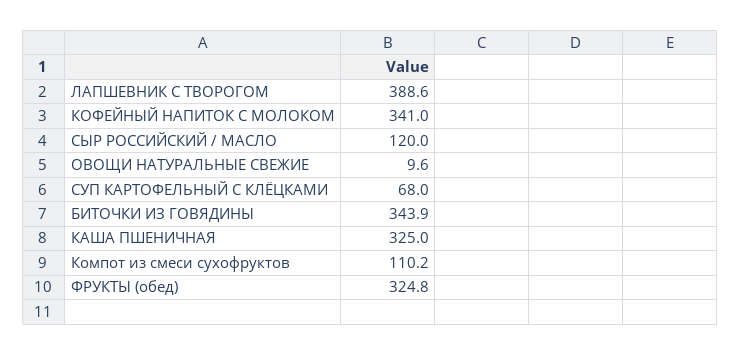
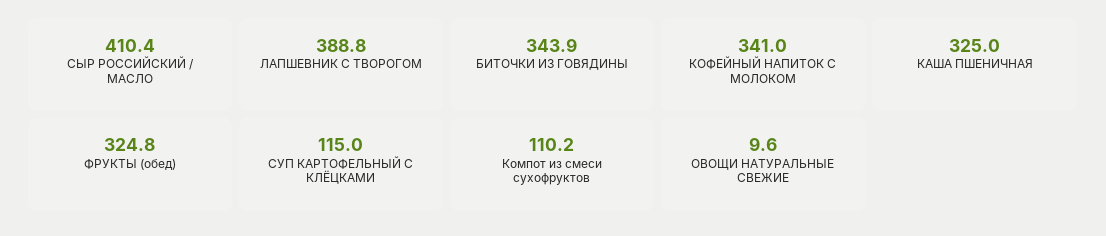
  {
-   "ЛАПШЕВНИК С ТВОРОГОМ": 388.6,
+   "ЛАПШЕВНИК С ТВОРОГОМ": 388.8,
    "КОФЕЙНЫЙ НАПИТОК С МОЛОКОМ": 341,
-   "СЫР РОССИЙСКИЙ / МАСЛО": 120,
+   "СЫР РОССИЙСКИЙ / МАСЛО": 410.4,
    "ОВОЩИ НАТУРАЛЬНЫЕ СВЕЖИЕ": 9.6,
-   "СУП КАРТОФЕЛЬНЫЙ С КЛЁЦКАМИ": 68,
+   "СУП КАРТОФЕЛЬНЫЙ С КЛЁЦКАМИ": 115,
    "БИТОЧКИ ИЗ ГОВЯДИНЫ": 343.9,
    "КАША ПШЕНИЧНАЯ": 325,
    "Компот из смеси сухофруктов": 110.2,
    "ФРУКТЫ (обед)": 324.8
  }

